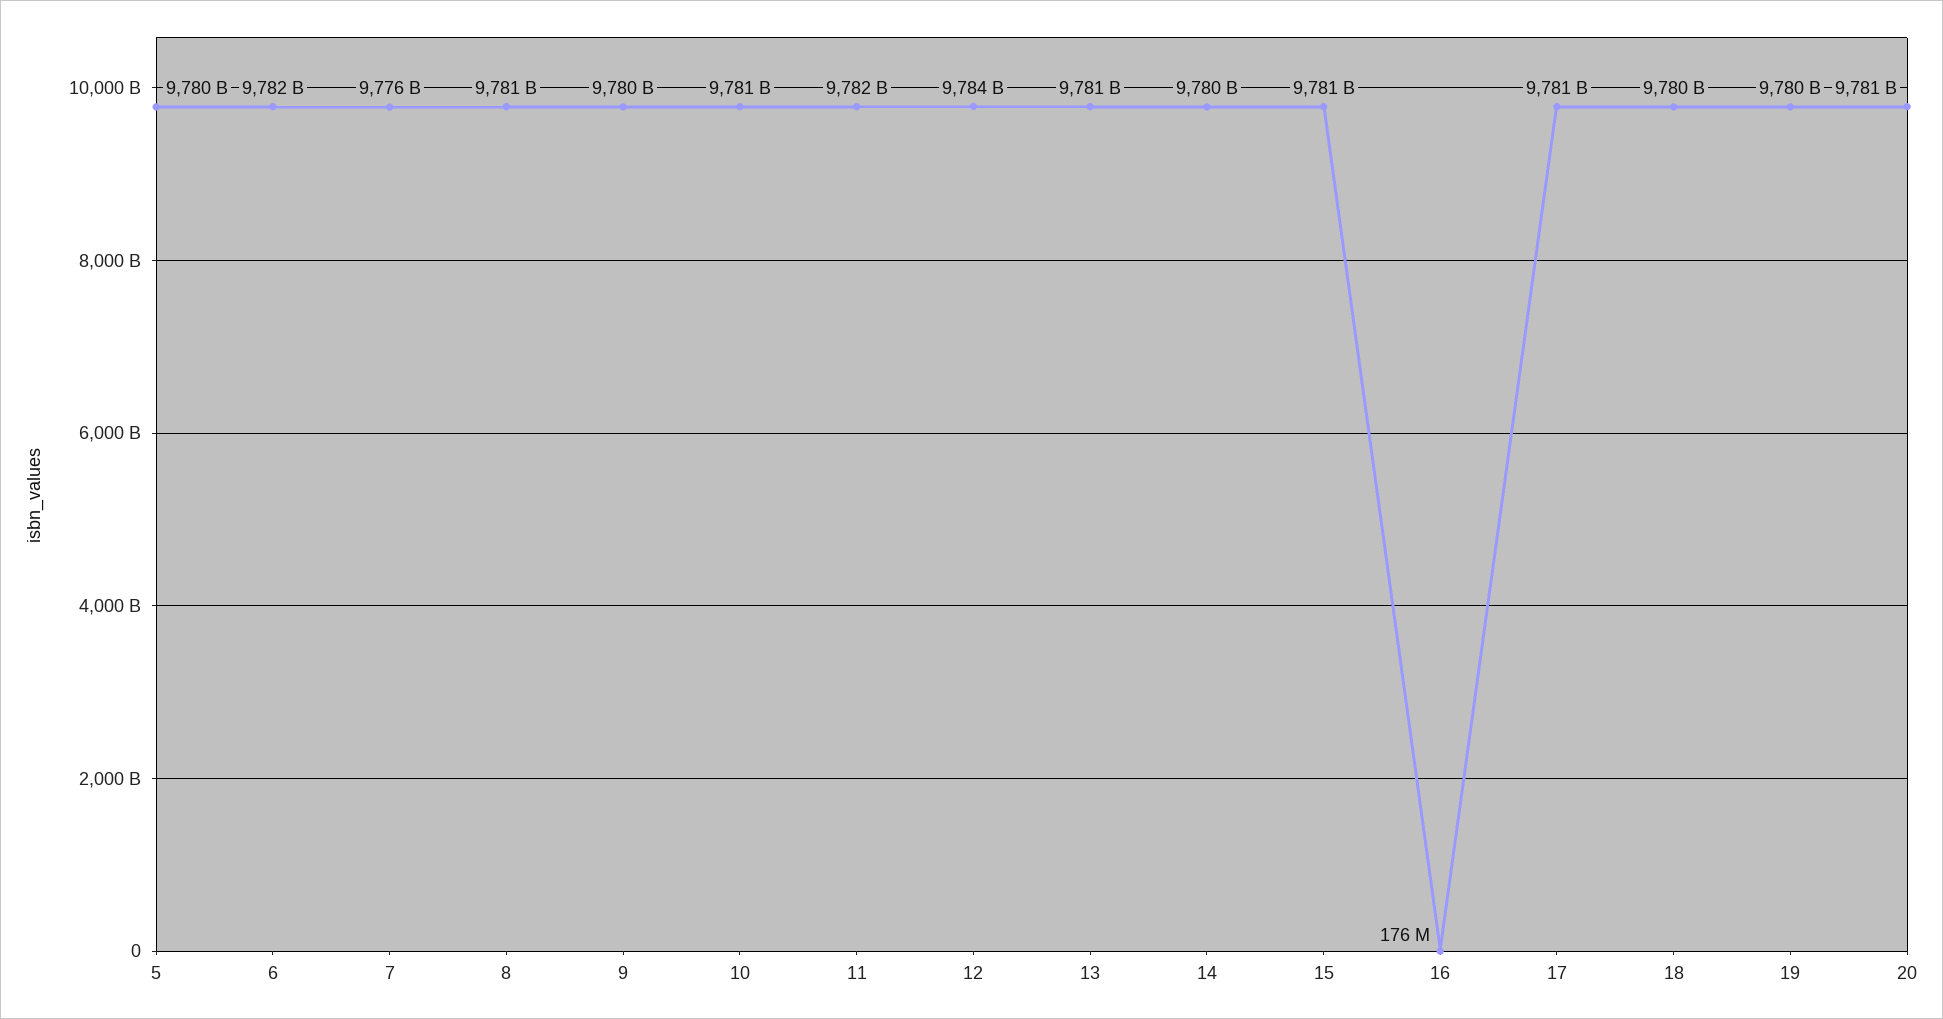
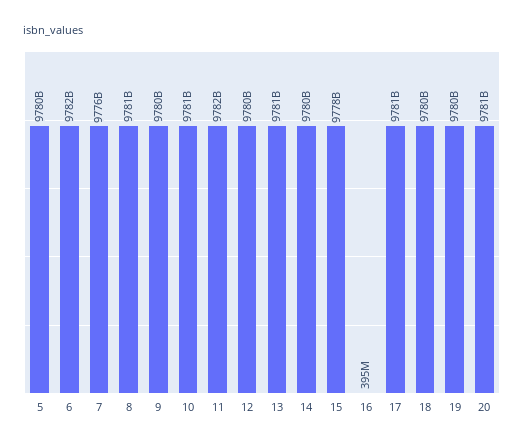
  {
    "5": 9780000000000,
    "6": 9782000000000,
    "7": 9776000000000,
    "8": 9781000000000,
    "9": 9780000000000,
    "10": 9781000000000,
    "11": 9782000000000,
-   "12": 9784000000000,
+   "12": 9780000000000,
    "13": 9781000000000,
    "14": 9780000000000,
-   "15": 9781000000000,
+   "15": 9778000000000,
-   "16": 176000000,
+   "16": 395000000,
    "17": 9781000000000,
    "18": 9780000000000,
    "19": 9780000000000,
    "20": 9781000000000
  }

